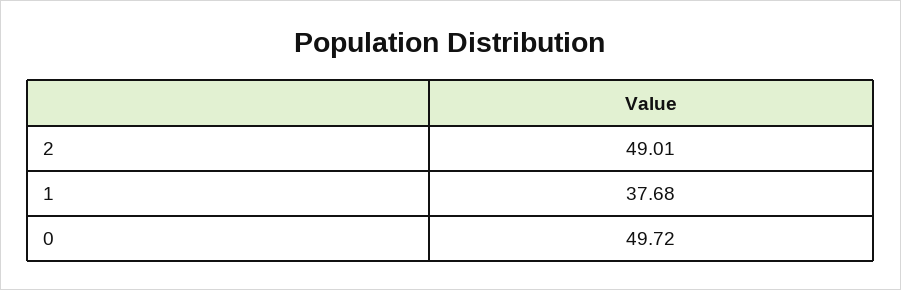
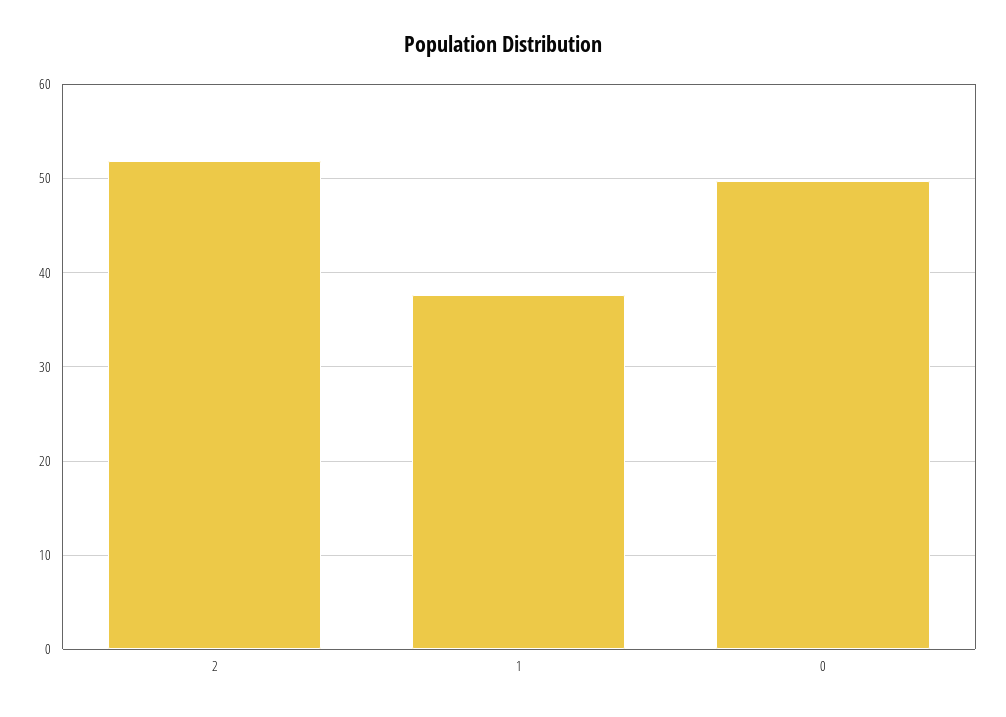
  {
-   "2": 49.01,
+   "2": 52,
    "1": 37.68,
    "0": 49.72
  }

